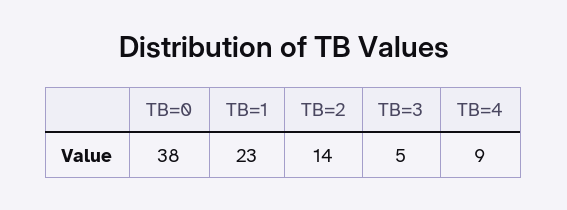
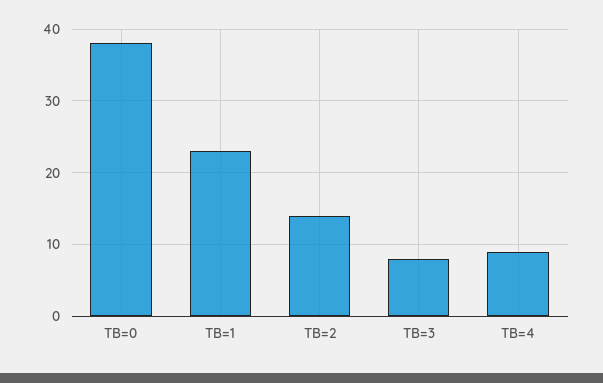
  {
    "TB=0": 38,
    "TB=1": 23,
    "TB=2": 14,
-   "TB=3": 5,
+   "TB=3": 8,
    "TB=4": 9
  }

